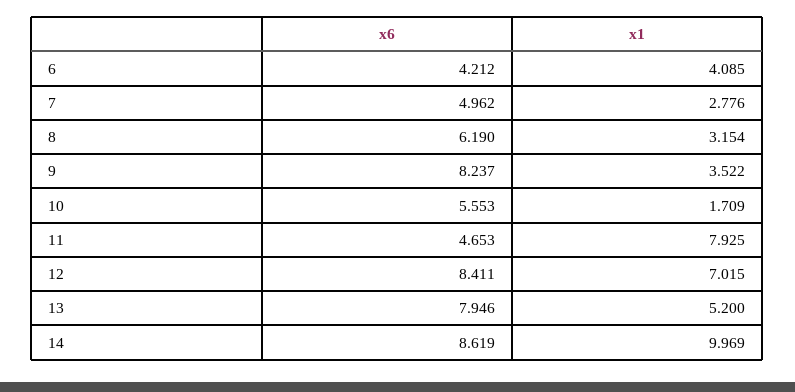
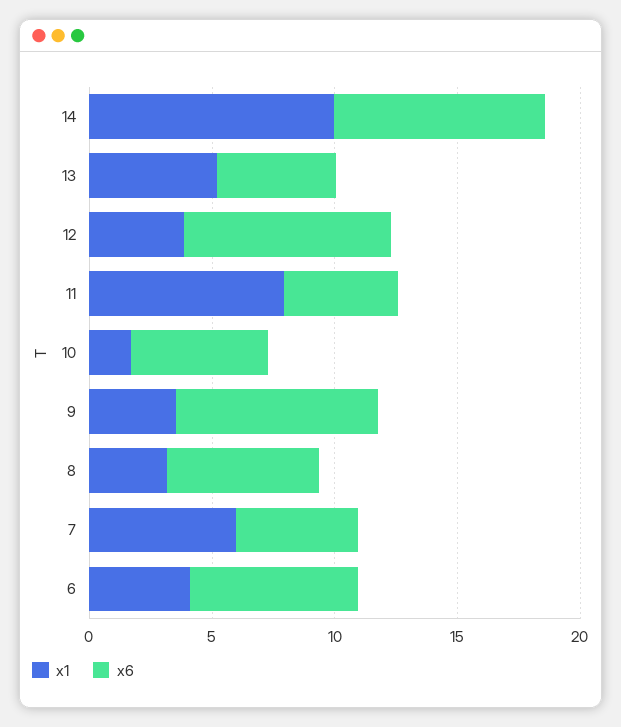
  {
    "x6": {
-     "6": 4.212,
+     "6": 7,
      "7": 4.962,
      "8": 6.19,
      "9": 8.237,
      "10": 5.553,
      "11": 4.653,
      "12": 8.411,
-     "13": 7.946,
+     "13": 5,
      "14": 8.619
    },
    "x1": {
      "6": 4.085,
-     "7": 2.776,
+     "7": 6,
      "8": 3.154,
      "9": 3.522,
      "10": 1.709,
      "11": 7.925,
-     "12": 7.015,
+     "12": 4,
      "13": 5.2,
      "14": 9.969
    }
  }

